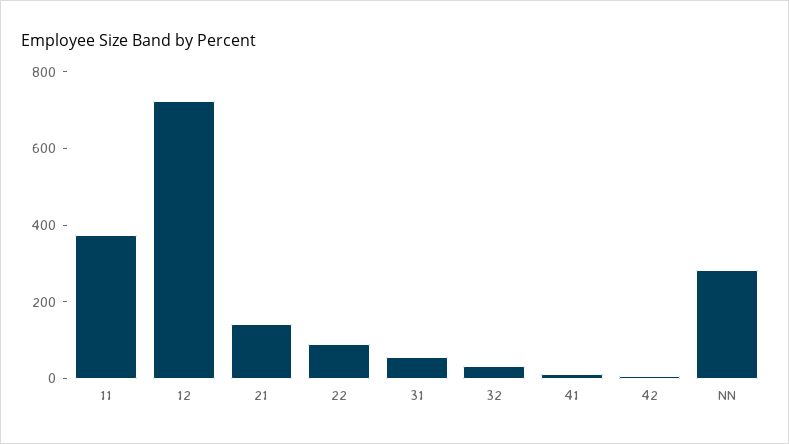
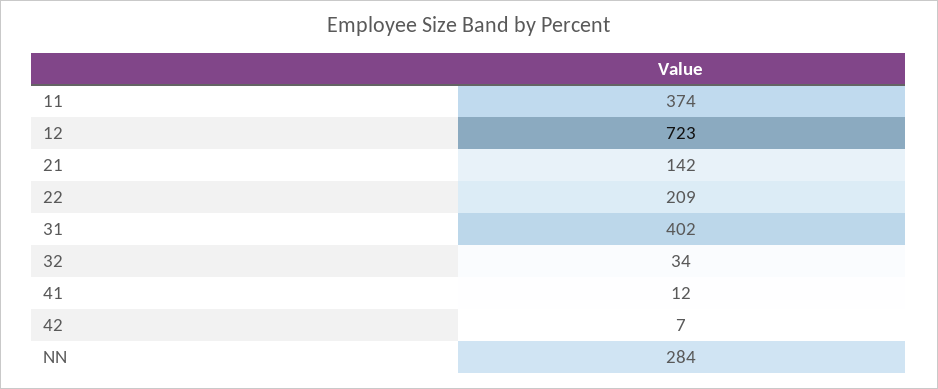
  {
    "11": 374,
    "12": 723,
    "21": 142,
-   "22": 100,
+   "22": 209,
-   "31": 50,
+   "31": 402,
    "32": 34,
    "41": 12,
    "42": 7,
    "NN": 284
  }

